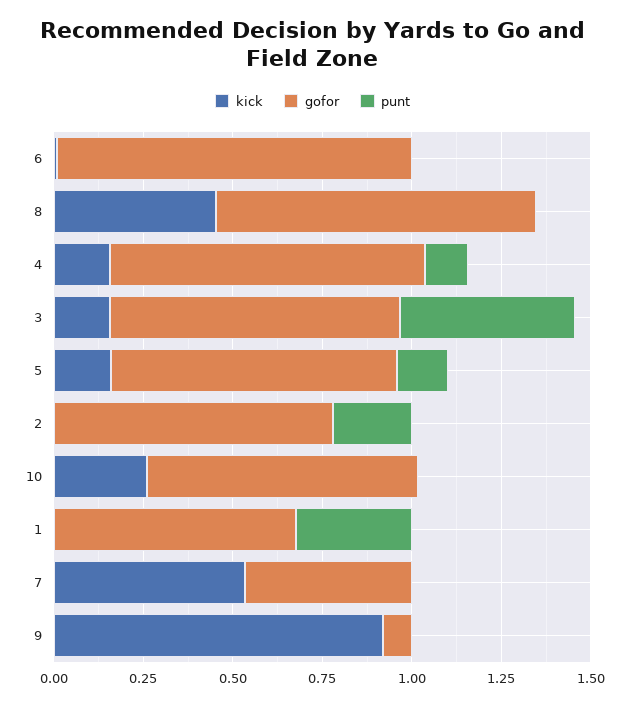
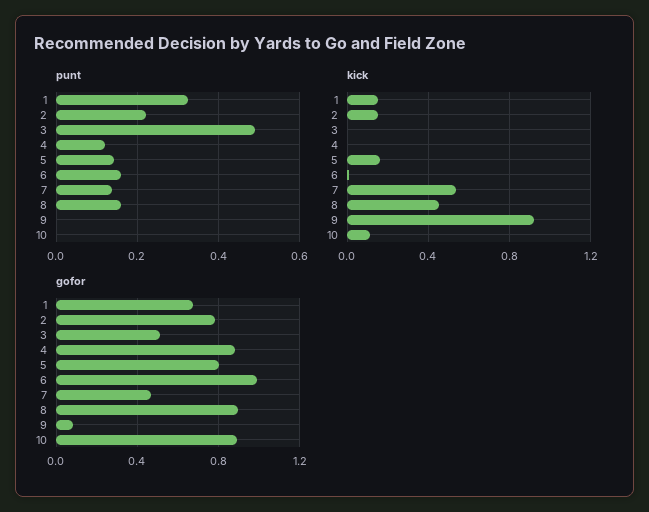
  {
    "kick": {
      "6": 0,
      "8": 0.45,
-     "4": 0.15,
+     "4": 0,
-     "3": 0.15,
+     "3": 0,
      "5": 0.15,
-     "2": 0,
+     "2": 0.15,
-     "10": 0.25,
+     "10": 0.1,
-     "1": 0,
+     "1": 0.15,
      "7": 0.55,
      "9": 0.9
    },
    "gofor": {
      "6": 1,
      "8": 0.9,
      "4": 0.9,
-     "3": 0.8,
+     "3": 0.5,
      "5": 0.8,
      "2": 0.8,
-     "10": 0.75,
+     "10": 0.9,
      "1": 0.7,
      "7": 0.45,
      "9": 0.1
    },
    "punt": {
-     "6": 0,
+     "6": 0.16,
-     "8": 0,
+     "8": 0.16,
      "4": 0.12,
      "3": 0.5,
      "5": 0.14,
      "2": 0.22,
      "10": 0,
      "1": 0.32,
-     "7": 0,
+     "7": 0.14,
      "9": 0
    }
  }

